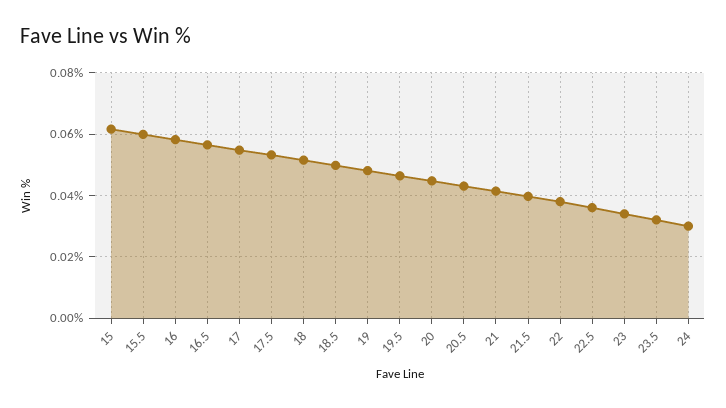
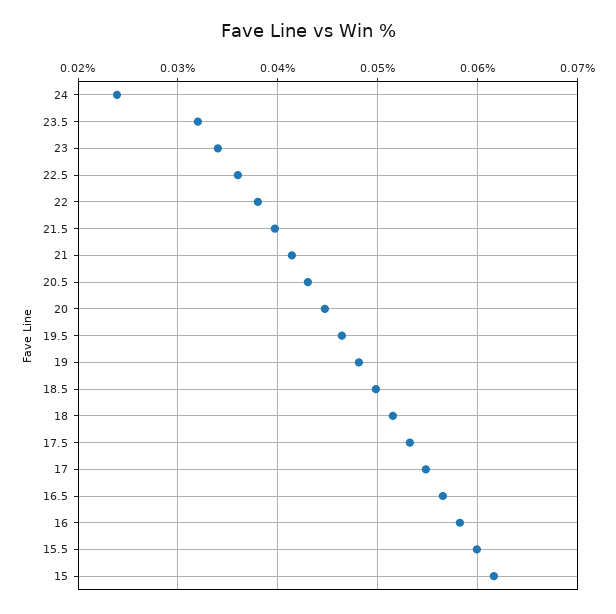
  {
    "15": 0.062,
    "15.5": 0.06,
    "16": 0.058,
    "16.5": 0.057,
    "17": 0.055,
    "17.5": 0.053,
    "18": 0.052,
    "18.5": 0.05,
    "19": 0.048,
    "19.5": 0.046,
    "20": 0.045,
    "20.5": 0.043,
    "21": 0.041,
    "21.5": 0.04,
    "22": 0.038,
    "22.5": 0.036,
    "23": 0.034,
    "23.5": 0.032,
-   "24": 0.03
+   "24": 0.024
  }

